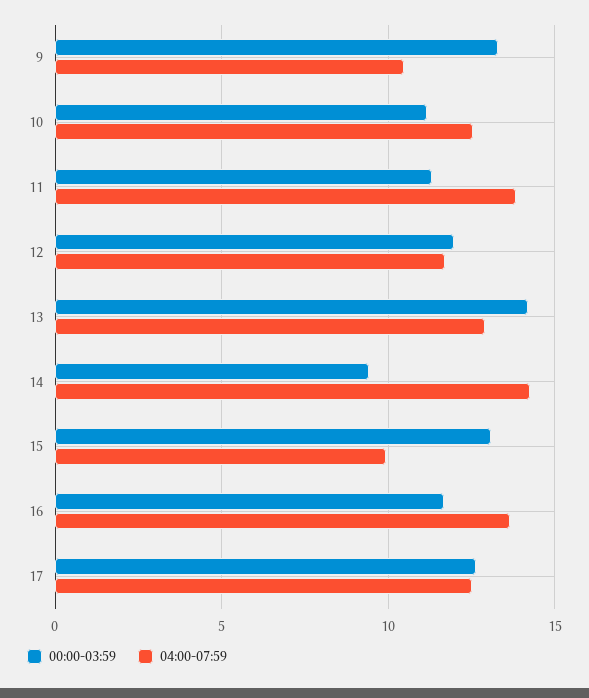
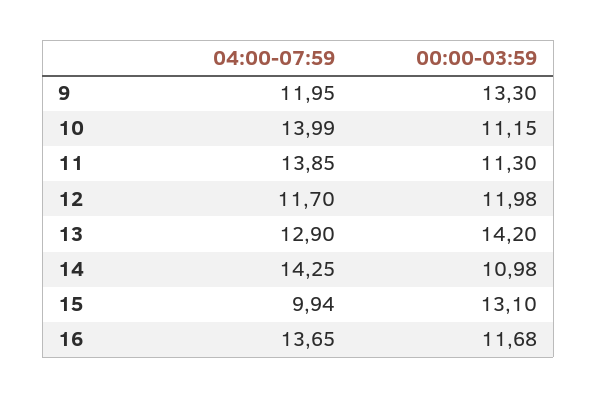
  {
    "00:00-03:59": {
      "9": 13.3,
      "10": 11.15,
      "11": 11.3,
      "12": 11.98,
      "13": 14.2,
-     "14": 9.5,
+     "14": 10.98,
      "15": 13.1,
-     "16": 11.68,
+     "16": 11.68
-     "17": 12.5
    },
    "04:00-07:59": {
-     "9": 10.5,
+     "9": 11.95,
-     "10": 12.5,
+     "10": 13.99,
      "11": 13.85,
      "12": 11.7,
      "13": 12.9,
      "14": 14.25,
      "15": 9.94,
-     "16": 13.65,
+     "16": 13.65
-     "17": 12.5
    }
  }

